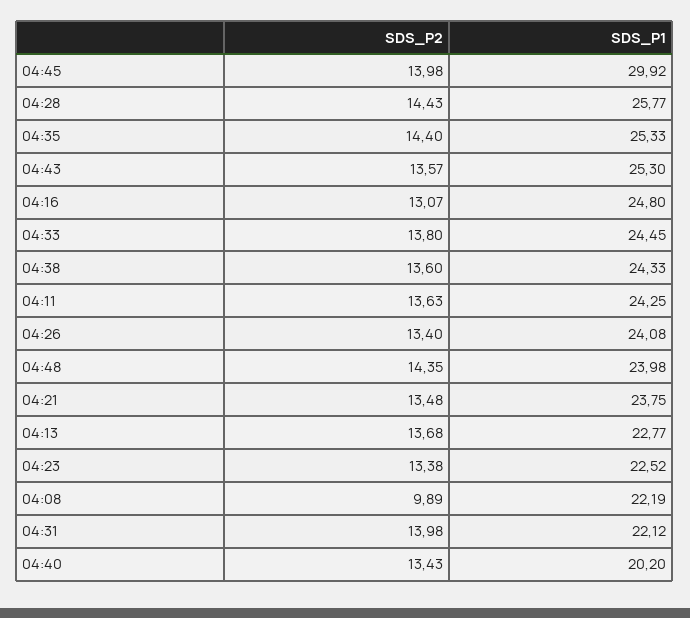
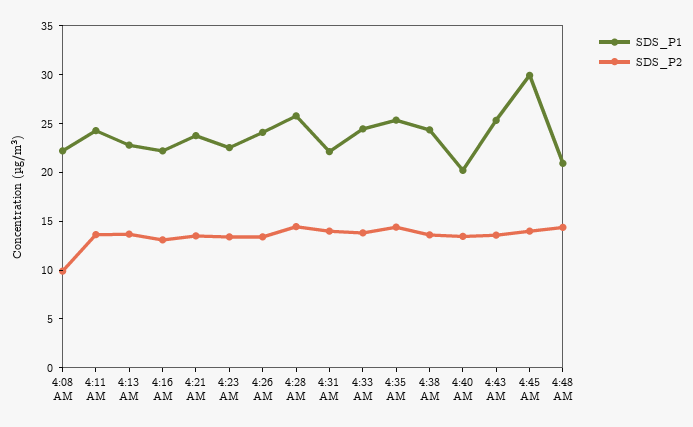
  {
    "SDS_P2": {
      "04:45": 13.98,
      "04:28": 14.43,
      "04:35": 14.4,
      "04:43": 13.57,
      "04:16": 13.07,
      "04:33": 13.8,
      "04:38": 13.6,
      "04:11": 13.63,
      "04:26": 13.4,
      "04:48": 14.35,
      "04:21": 13.48,
      "04:13": 13.68,
      "04:23": 13.38,
      "04:08": 9.89,
      "04:31": 13.98,
      "04:40": 13.43
    },
    "SDS_P1": {
      "04:45": 29.92,
      "04:28": 25.77,
      "04:35": 25.33,
      "04:43": 25.3,
-     "04:16": 24.8,
+     "04:16": 22,
      "04:33": 24.45,
      "04:38": 24.33,
      "04:11": 24.25,
      "04:26": 24.08,
-     "04:48": 23.98,
+     "04:48": 21,
      "04:21": 23.75,
      "04:13": 22.77,
      "04:23": 22.52,
      "04:08": 22.19,
      "04:31": 22.12,
      "04:40": 20.2
    }
  }

